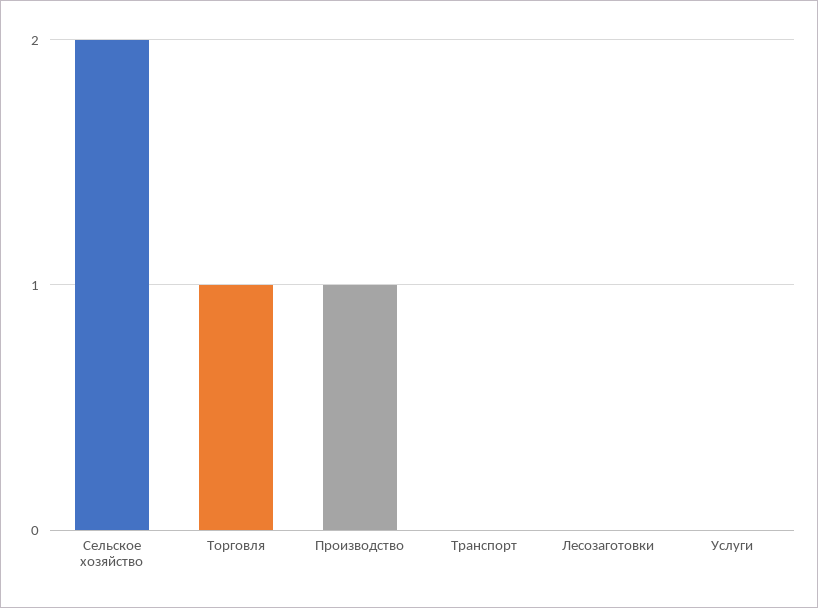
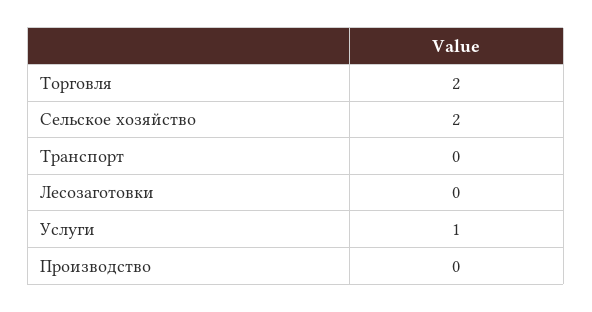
  {
    "Сельское хозяйство": 2,
-   "Торговля": 1,
+   "Торговля": 2,
-   "Производство": 1,
+   "Производство": 0,
    "Транспорт": 0,
    "Лесозаготовки": 0,
-   "Услуги": 0
+   "Услуги": 1
  }

